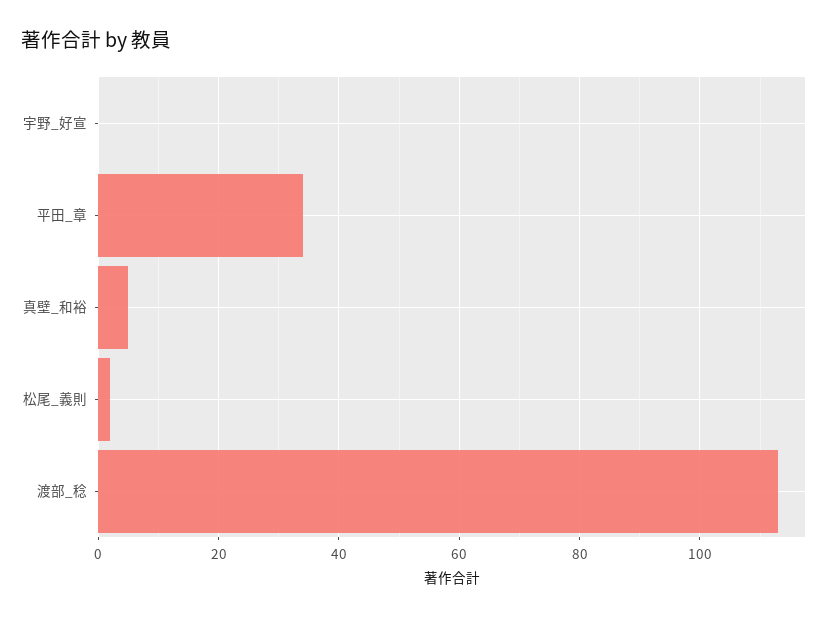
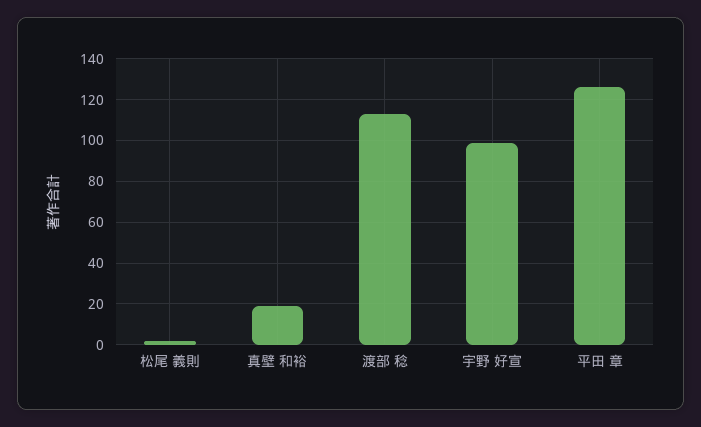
  {
-   "宇野_好宣": 0,
+   "宇野_好宣": 100,
-   "平田_章": 35,
+   "平田_章": 125,
-   "真壁_和裕": 5,
+   "真壁_和裕": 20,
    "松尾_義則": 0,
    "渡部_稔": 115
  }

